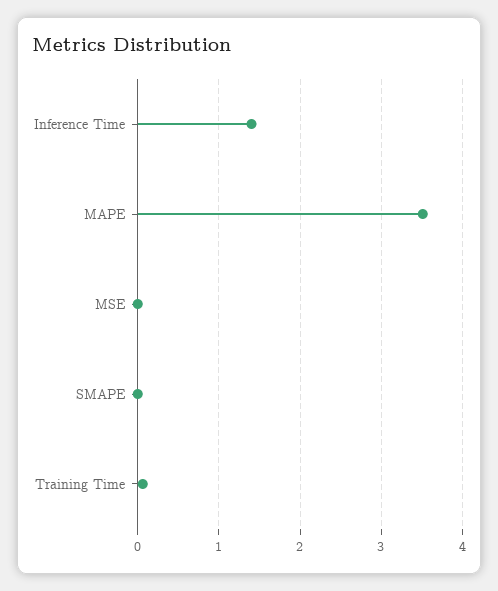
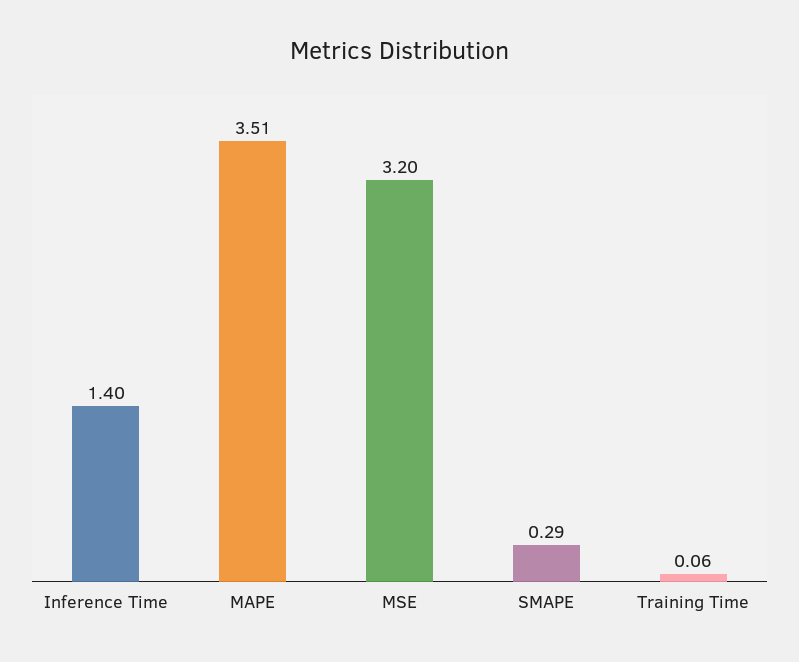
  {
    "Inference Time": 1.4,
    "MAPE": 3.51,
-   "MSE": 0,
+   "MSE": 3.2,
-   "SMAPE": 0,
+   "SMAPE": 0.29,
    "Training Time": 0.06
  }

